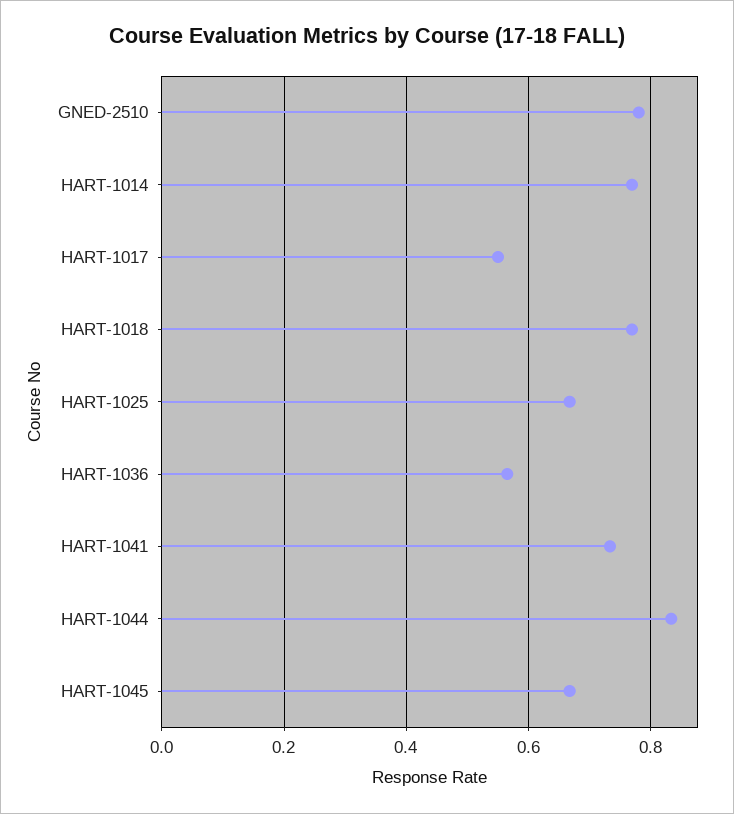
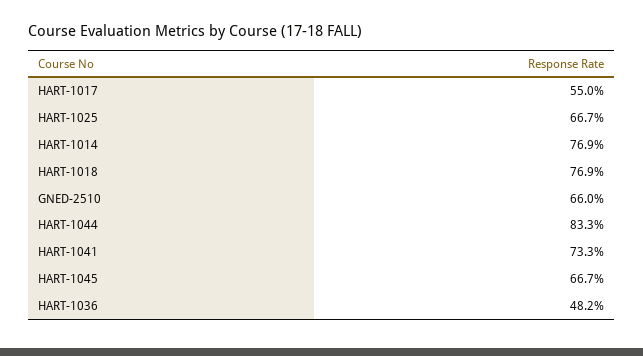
  {
-   "GNED-2510": 0.78,
+   "GNED-2510": 0.66,
    "HART-1014": 0.769,
    "HART-1017": 0.55,
    "HART-1018": 0.769,
    "HART-1025": 0.667,
-   "HART-1036": 0.56,
+   "HART-1036": 0.482,
    "HART-1041": 0.733,
    "HART-1044": 0.833,
    "HART-1045": 0.667
  }

